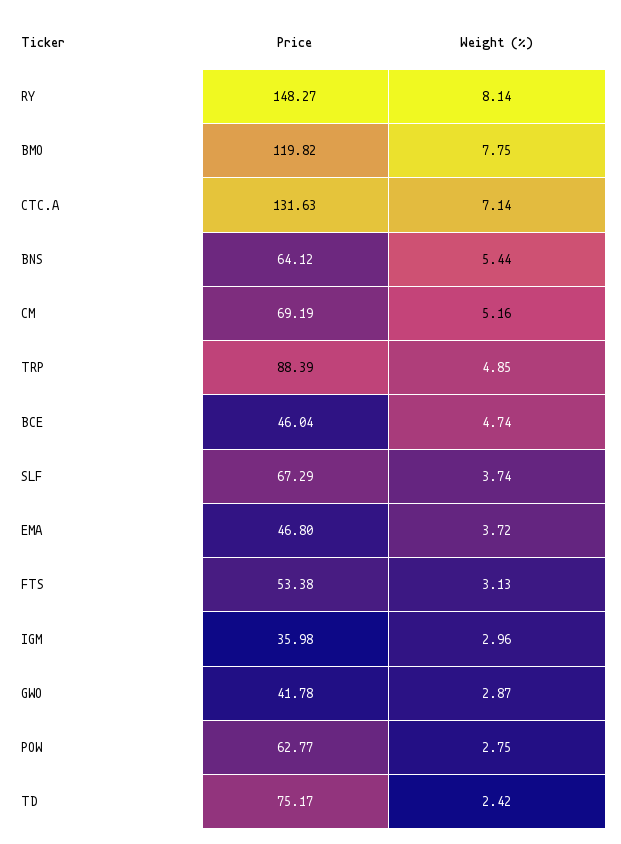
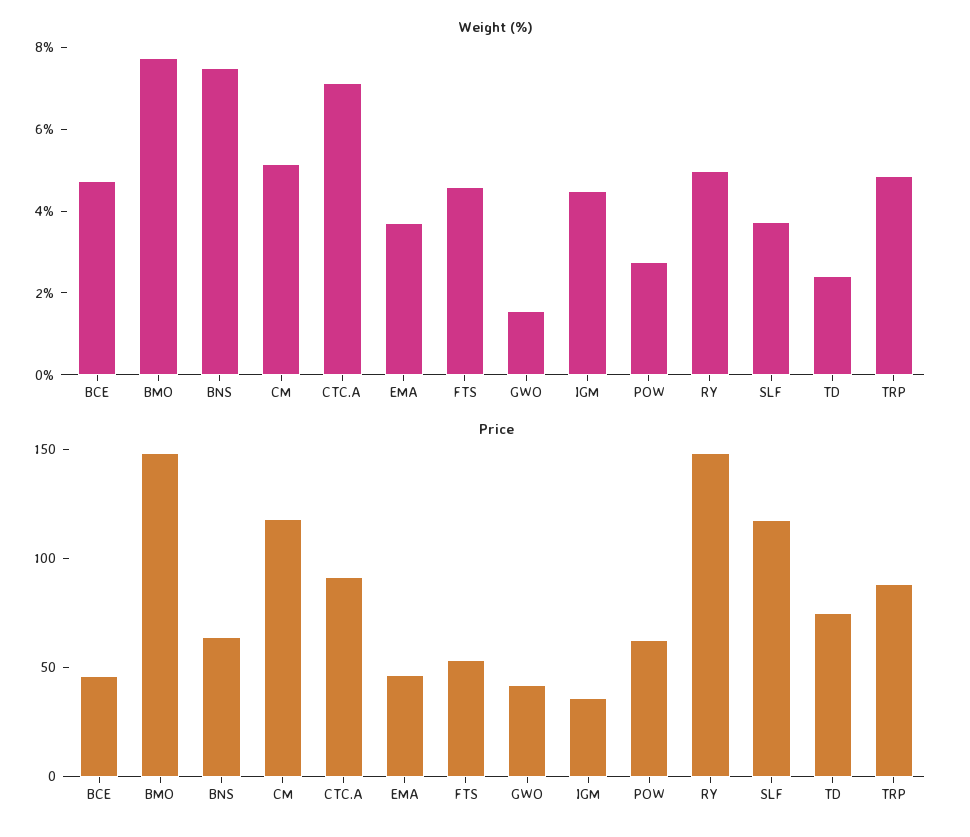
  {
    "Price": {
      "RY": 148.27,
-     "BMO": 119.82,
+     "BMO": 150,
-     "CTC.A": 131.63,
+     "CTC.A": 90,
      "BNS": 64.12,
-     "CM": 69.19,
+     "CM": 120,
      "TRP": 88.39,
      "BCE": 46.04,
-     "SLF": 67.29,
+     "SLF": 120,
      "EMA": 46.8,
      "FTS": 53.38,
      "IGM": 35.98,
      "GWO": 41.78,
      "POW": 62.77,
      "TD": 75.17
    },
    "Weight (%)": {
-     "RY": 8.14,
+     "RY": 5,
      "BMO": 7.75,
      "CTC.A": 7.14,
-     "BNS": 5.44,
+     "BNS": 7.5,
      "CM": 5.16,
      "TRP": 4.85,
      "BCE": 4.74,
      "SLF": 3.74,
      "EMA": 3.72,
-     "FTS": 3.13,
+     "FTS": 4.5,
-     "IGM": 2.96,
+     "IGM": 4.5,
-     "GWO": 2.87,
+     "GWO": 1.5,
      "POW": 2.75,
      "TD": 2.42
    }
  }

